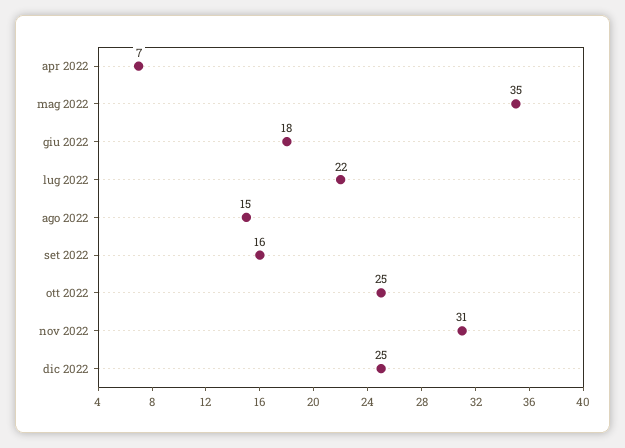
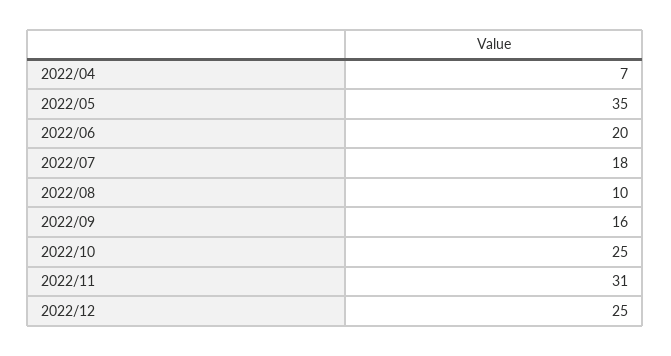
  {
    "apr 2022": 7,
    "mag 2022": 35,
-   "giu 2022": 18,
+   "giu 2022": 20,
-   "lug 2022": 22,
+   "lug 2022": 18,
-   "ago 2022": 15,
+   "ago 2022": 10,
    "set 2022": 16,
    "ott 2022": 25,
    "nov 2022": 31,
    "dic 2022": 25
  }

